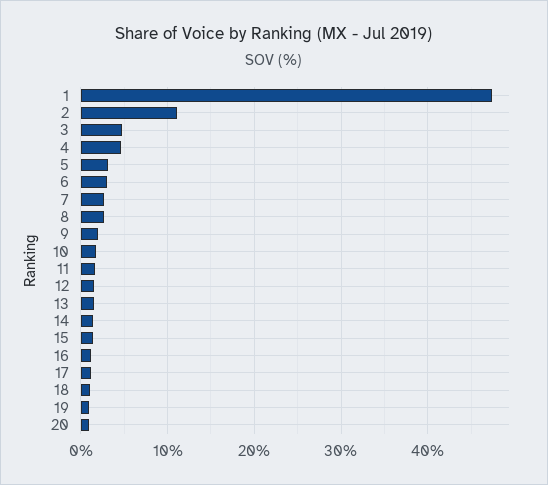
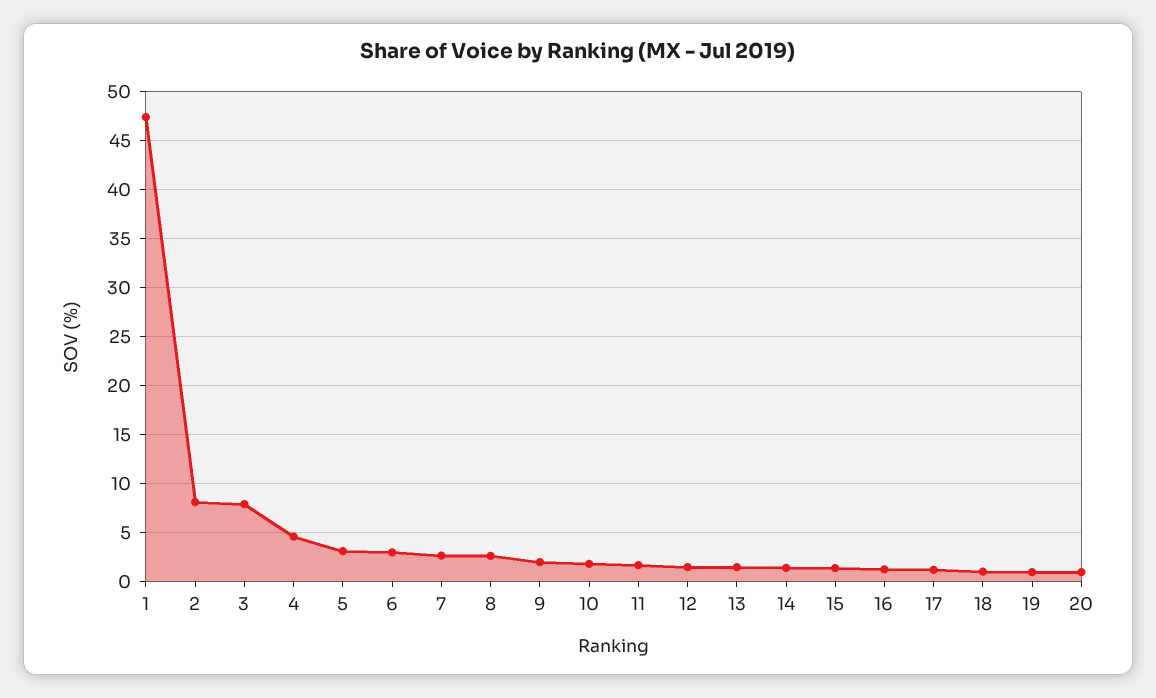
  {
    "1": 47,
-   "2": 11,
+   "2": 8,
-   "3": 5,
+   "3": 8,
    "4": 5,
    "5": 3,
    "6": 3,
    "7": 3,
    "8": 3,
    "9": 2,
    "10": 2,
    "11": 2,
    "12": 1,
    "13": 1,
    "14": 1,
    "15": 1,
    "16": 1,
    "17": 1,
    "18": 1,
    "19": 1,
    "20": 1
  }

